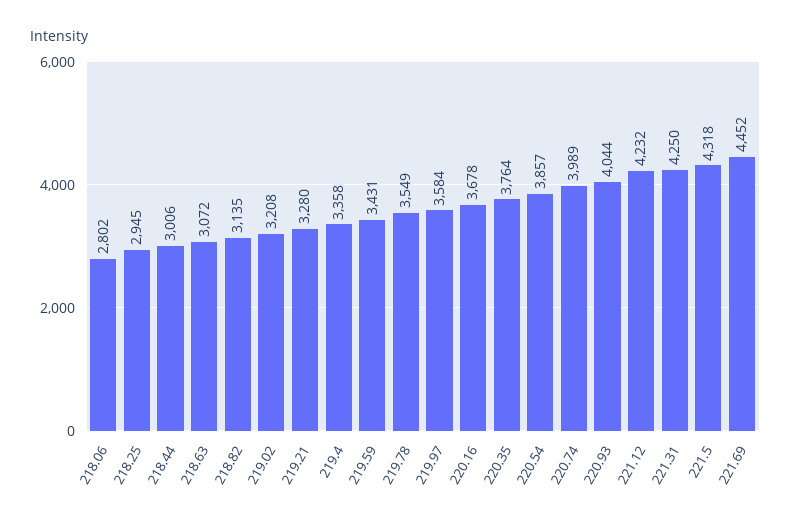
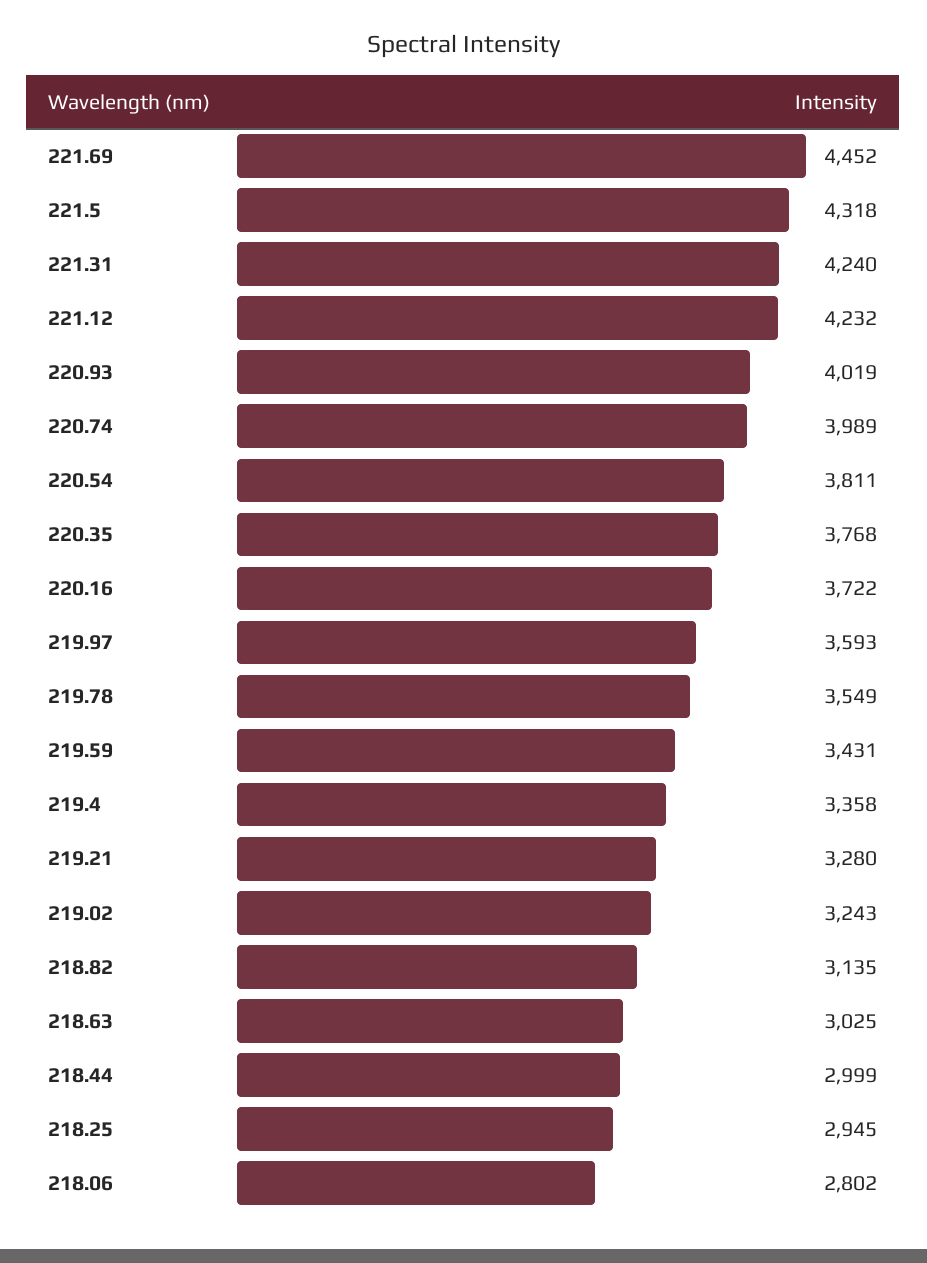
  {
    "218.06": 2802,
    "218.25": 2945,
-   "218.44": 3006,
+   "218.44": 2999,
-   "218.63": 3072,
+   "218.63": 3025,
    "218.82": 3135,
-   "219.02": 3208,
+   "219.02": 3243,
    "219.21": 3280,
    "219.4": 3358,
    "219.59": 3431,
    "219.78": 3549,
-   "219.97": 3584,
+   "219.97": 3593,
-   "220.16": 3678,
+   "220.16": 3722,
-   "220.35": 3764,
+   "220.35": 3768,
-   "220.54": 3857,
+   "220.54": 3811,
    "220.74": 3989,
-   "220.93": 4044,
+   "220.93": 4019,
    "221.12": 4232,
-   "221.31": 4250,
+   "221.31": 4240,
    "221.5": 4318,
    "221.69": 4452
  }

